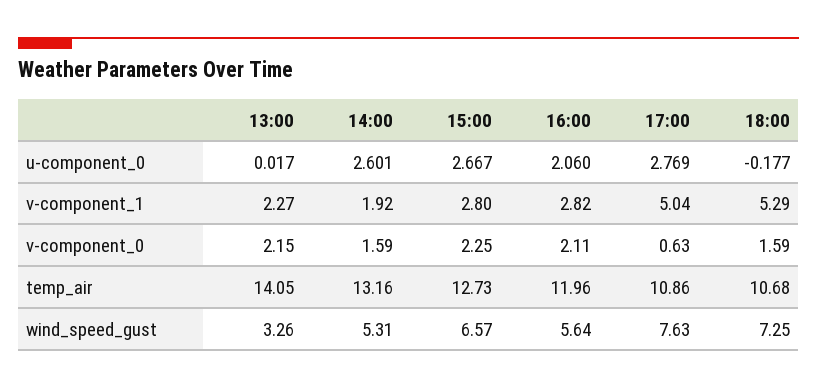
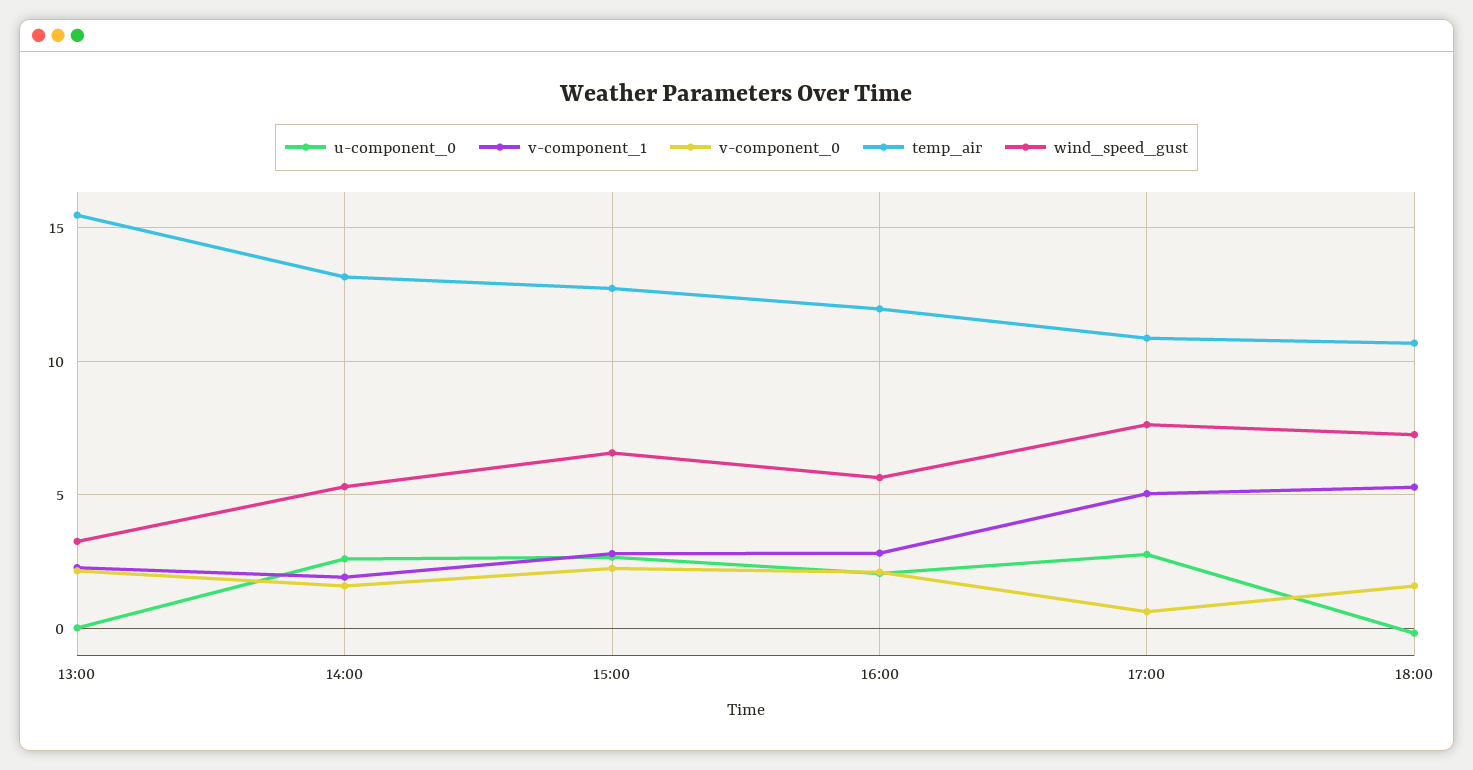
  {
    "u-component_0": {
      "13:00": 0.017,
      "14:00": 2.601,
      "15:00": 2.667,
      "16:00": 2.06,
      "17:00": 2.769,
      "18:00": -0.177
    },
    "v-component_1": {
      "13:00": 2.27,
      "14:00": 1.92,
      "15:00": 2.8,
      "16:00": 2.82,
      "17:00": 5.04,
      "18:00": 5.29
    },
    "v-component_0": {
      "13:00": 2.15,
      "14:00": 1.59,
      "15:00": 2.25,
      "16:00": 2.11,
      "17:00": 0.63,
      "18:00": 1.59
    },
    "temp_air": {
-     "13:00": 14.05,
+     "13:00": 15.5,
      "14:00": 13.16,
      "15:00": 12.73,
      "16:00": 11.96,
      "17:00": 10.86,
      "18:00": 10.68
    },
    "wind_speed_gust": {
      "13:00": 3.26,
      "14:00": 5.31,
      "15:00": 6.57,
      "16:00": 5.64,
      "17:00": 7.63,
      "18:00": 7.25
    }
  }

